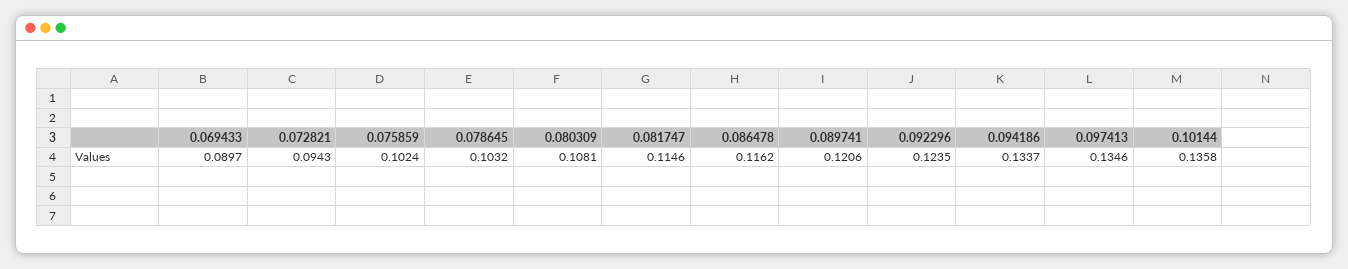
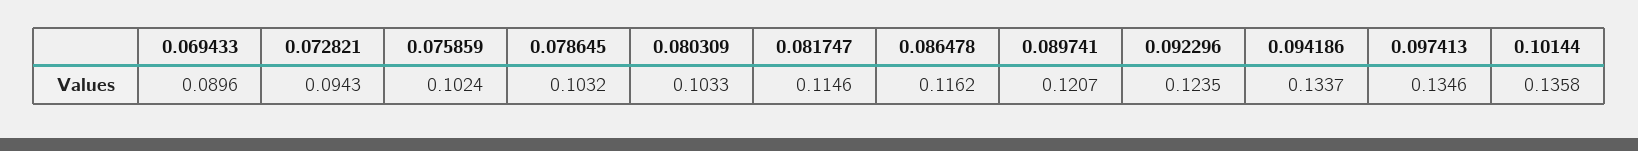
  {
-   "0.069433": 0.0897,
+   "0.069433": 0.0896,
    "0.072821": 0.0943,
    "0.075859": 0.1024,
    "0.078645": 0.1032,
-   "0.080309": 0.1081,
+   "0.080309": 0.1033,
    "0.081747": 0.1146,
    "0.086478": 0.1162,
-   "0.089741": 0.1206,
+   "0.089741": 0.1207,
    "0.092296": 0.1235,
    "0.094186": 0.1337,
    "0.097413": 0.1346,
    "0.10144": 0.1358
  }

